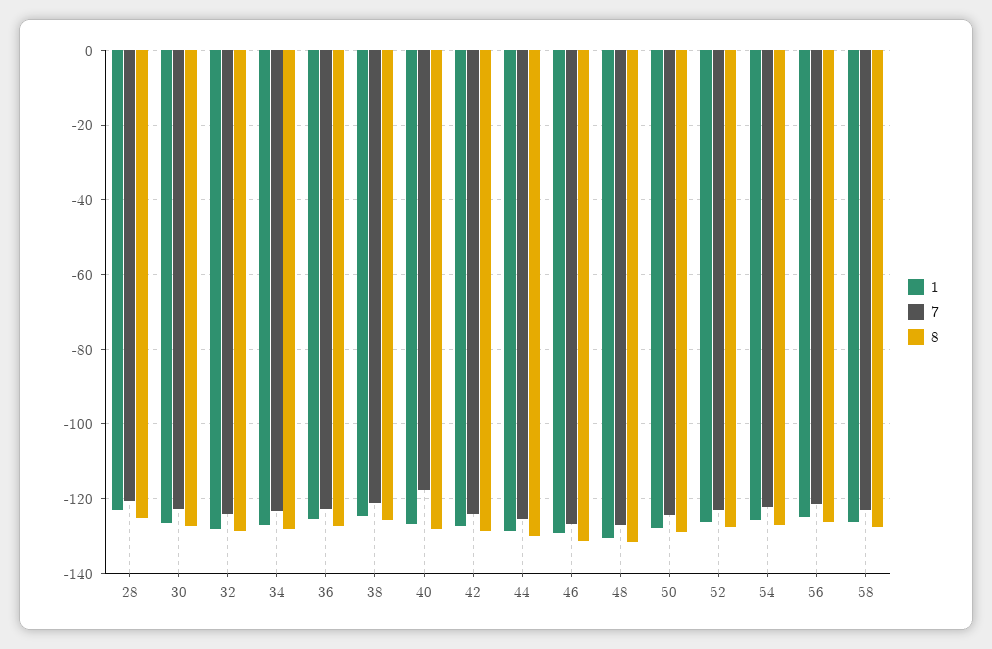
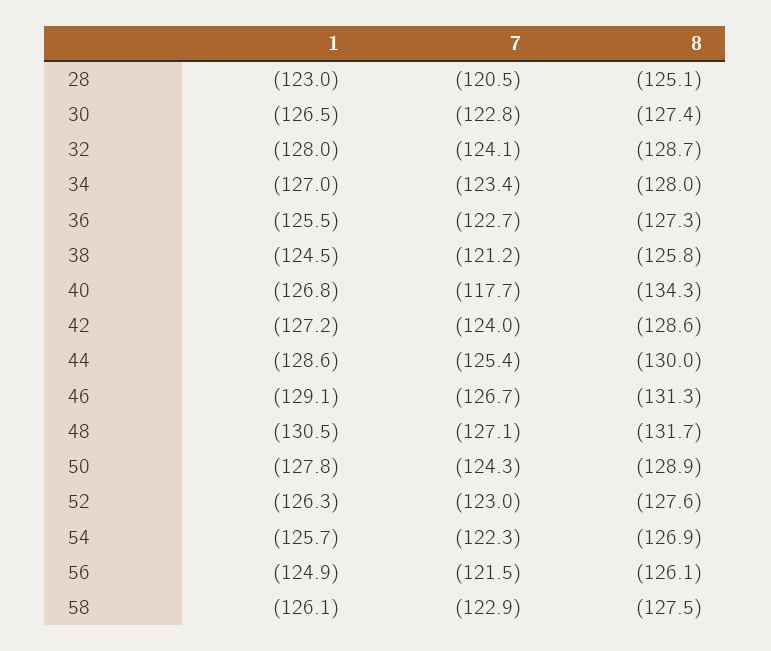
  {
    "1": {
      "28": -123,
      "30": -126.5,
      "32": -128,
      "34": -127,
      "36": -125.5,
      "38": -124.5,
      "40": -126.8,
      "42": -127.2,
      "44": -128.6,
      "46": -129.1,
      "48": -130.5,
      "50": -127.8,
      "52": -126.3,
      "54": -125.7,
      "56": -124.9,
      "58": -126.1
    },
    "7": {
      "28": -120.5,
      "30": -122.8,
      "32": -124.1,
      "34": -123.4,
      "36": -122.7,
      "38": -121.2,
      "40": -117.7,
      "42": -124,
      "44": -125.4,
      "46": -126.7,
      "48": -127.1,
      "50": -124.3,
      "52": -123,
      "54": -122.3,
      "56": -121.5,
      "58": -122.9
    },
    "8": {
      "28": -125.1,
      "30": -127.4,
      "32": -128.7,
      "34": -128,
      "36": -127.3,
      "38": -125.8,
-     "40": -128,
+     "40": -134.3,
      "42": -128.6,
      "44": -130,
      "46": -131.3,
      "48": -131.7,
      "50": -128.9,
      "52": -127.6,
      "54": -126.9,
      "56": -126.1,
      "58": -127.5
    }
  }

